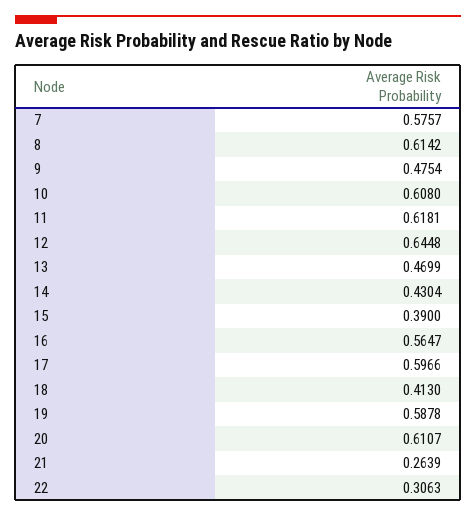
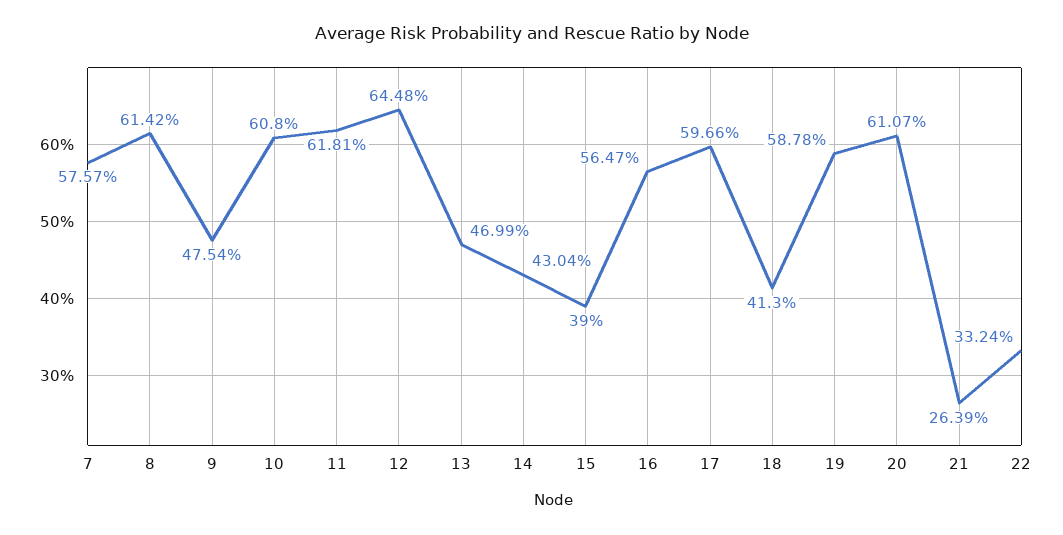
  {
    "7": 0.5757,
    "8": 0.6142,
    "9": 0.4754,
    "10": 0.608,
    "11": 0.6181,
    "12": 0.6448,
    "13": 0.4699,
    "14": 0.4304,
    "15": 0.39,
    "16": 0.5647,
    "17": 0.5966,
    "18": 0.413,
    "19": 0.5878,
    "20": 0.6107,
    "21": 0.2639,
-   "22": 0.3063
+   "22": 0.3324
  }

